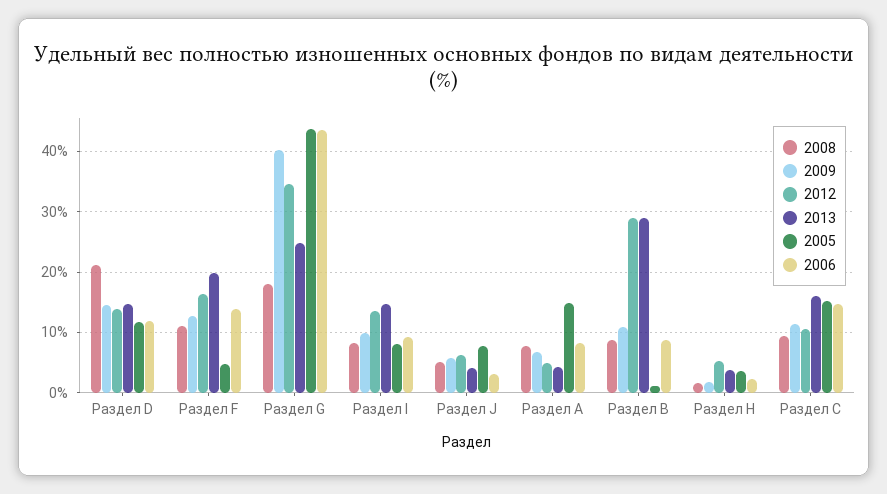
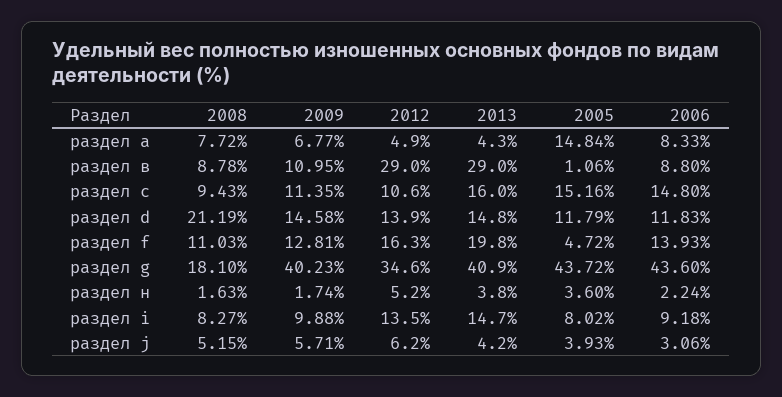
  {
    "2008": {
      "Раздел D": 21.19,
      "Раздел F": 11.03,
      "Раздел G": 18.1,
      "Раздел I": 8.27,
      "Раздел J": 5.15,
      "Раздел А": 7.72,
      "Раздел В": 8.78,
      "Раздел Н": 1.63,
      "Раздел С": 9.43
    },
    "2009": {
      "Раздел D": 14.58,
      "Раздел F": 12.81,
      "Раздел G": 40.23,
      "Раздел I": 9.88,
      "Раздел J": 5.71,
      "Раздел А": 6.77,
      "Раздел В": 10.95,
      "Раздел Н": 1.74,
      "Раздел С": 11.35
    },
    "2012": {
      "Раздел D": 13.9,
      "Раздел F": 16.3,
      "Раздел G": 34.6,
      "Раздел I": 13.5,
      "Раздел J": 6.2,
      "Раздел А": 4.9,
      "Раздел В": 29,
      "Раздел Н": 5.2,
      "Раздел С": 10.6
    },
    "2013": {
      "Раздел D": 14.8,
      "Раздел F": 19.8,
-     "Раздел G": 25,
+     "Раздел G": 40.9,
      "Раздел I": 14.7,
      "Раздел J": 4.2,
      "Раздел А": 4.3,
      "Раздел В": 29,
      "Раздел Н": 3.8,
      "Раздел С": 16
    },
    "2005": {
      "Раздел D": 11.79,
      "Раздел F": 4.72,
      "Раздел G": 43.72,
      "Раздел I": 8.02,
-     "Раздел J": 8,
+     "Раздел J": 3.93,
      "Раздел А": 14.84,
      "Раздел В": 1.06,
      "Раздел Н": 3.6,
      "Раздел С": 15.16
    },
    "2006": {
      "Раздел D": 11.83,
      "Раздел F": 13.93,
      "Раздел G": 43.6,
      "Раздел I": 9.18,
      "Раздел J": 3.06,
      "Раздел А": 8.33,
      "Раздел В": 8.8,
      "Раздел Н": 2.24,
      "Раздел С": 14.8
    }
  }

